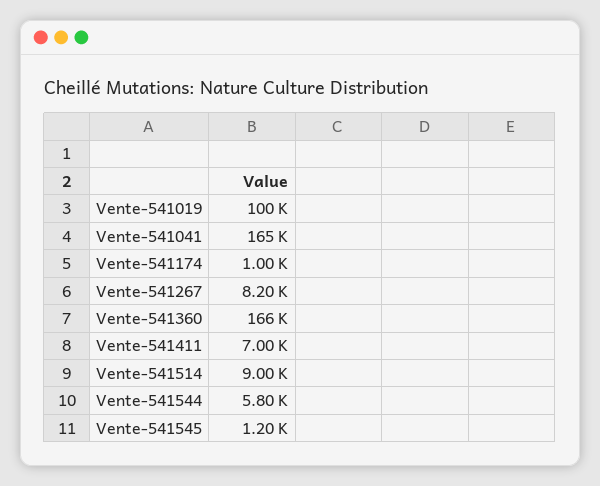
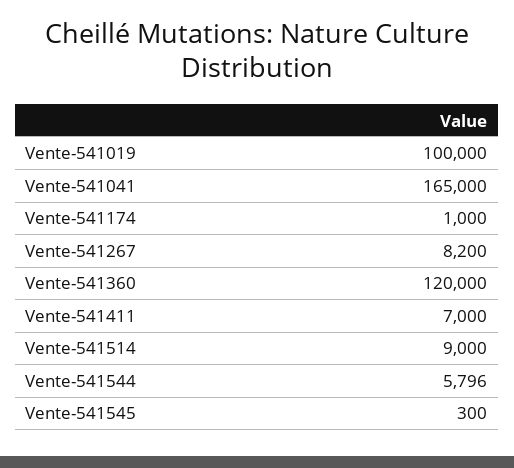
  {
    "Vente-541019": 100000,
    "Vente-541041": 165000,
    "Vente-541174": 1000,
    "Vente-541267": 8200,
-   "Vente-541360": 166000,
+   "Vente-541360": 120000,
    "Vente-541411": 7000,
    "Vente-541514": 9000,
    "Vente-541544": 5796,
-   "Vente-541545": 1200
+   "Vente-541545": 300
  }

